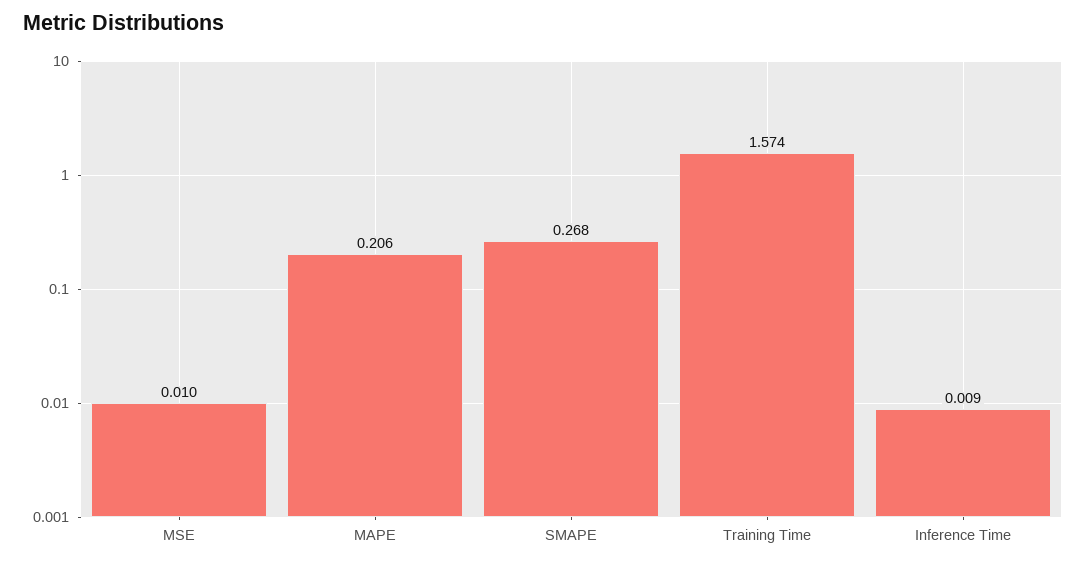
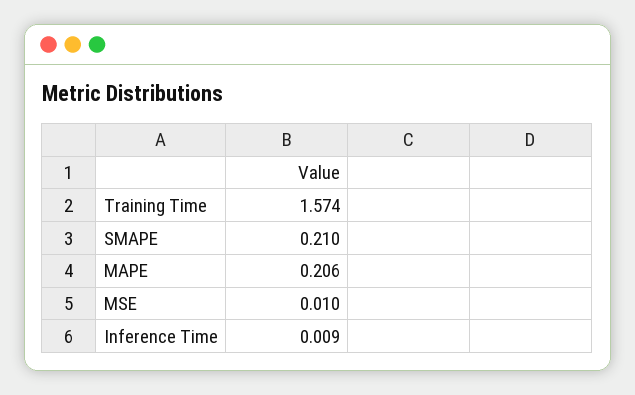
  {
    "MSE": 0.01,
    "MAPE": 0.206,
-   "SMAPE": 0.268,
+   "SMAPE": 0.21,
    "Training Time": 1.574,
    "Inference Time": 0.009
  }

